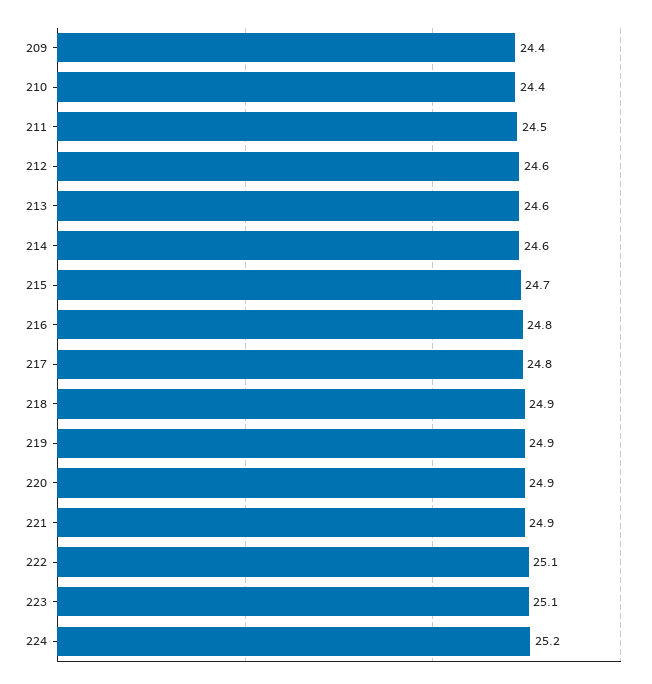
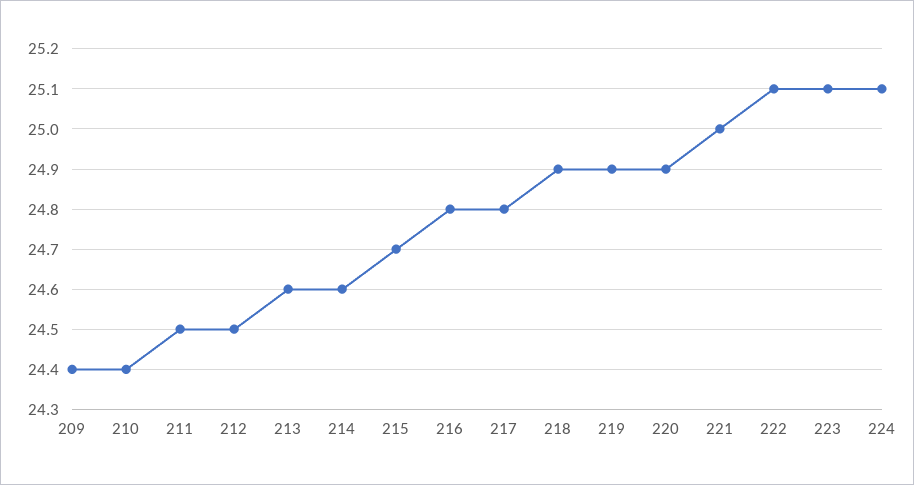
  {
    "209": 24.4,
    "210": 24.4,
    "211": 24.5,
-   "212": 24.6,
+   "212": 24.5,
    "213": 24.6,
    "214": 24.6,
    "215": 24.7,
    "216": 24.8,
    "217": 24.8,
    "218": 24.9,
    "219": 24.9,
    "220": 24.9,
-   "221": 24.9,
+   "221": 25,
    "222": 25.1,
    "223": 25.1,
-   "224": 25.2
+   "224": 25.1
  }

